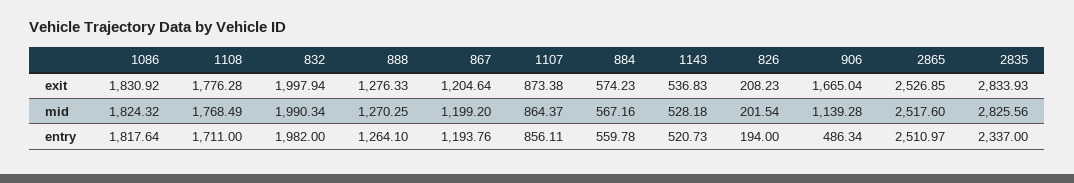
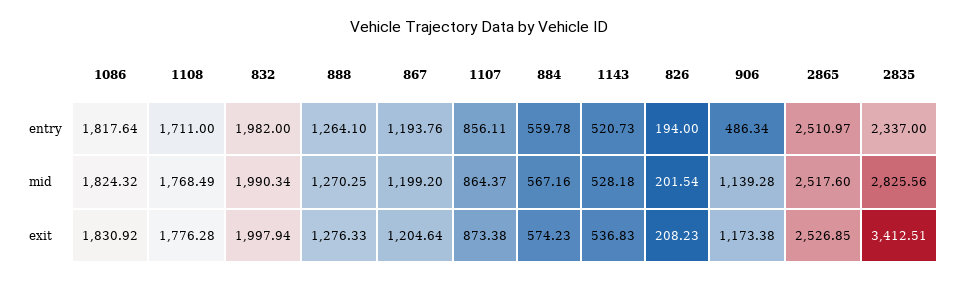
  {
    "1086": {
      "exit": 1830.92,
      "mid": 1824.32,
      "entry": 1817.64
    },
    "1108": {
      "exit": 1776.28,
      "mid": 1768.49,
      "entry": 1711
    },
    "832": {
      "exit": 1997.94,
      "mid": 1990.34,
      "entry": 1982
    },
    "888": {
      "exit": 1276.33,
      "mid": 1270.25,
      "entry": 1264.1
    },
    "867": {
      "exit": 1204.64,
      "mid": 1199.2,
      "entry": 1193.76
    },
    "1107": {
      "exit": 873.38,
      "mid": 864.37,
      "entry": 856.11
    },
    "884": {
      "exit": 574.23,
      "mid": 567.16,
      "entry": 559.78
    },
    "1143": {
      "exit": 536.83,
      "mid": 528.18,
      "entry": 520.73
    },
    "826": {
      "exit": 208.23,
      "mid": 201.54,
      "entry": 194
    },
    "906": {
-     "exit": 1665.04,
+     "exit": 1173.38,
      "mid": 1139.28,
      "entry": 486.34
    },
    "2865": {
      "exit": 2526.85,
      "mid": 2517.6,
      "entry": 2510.97
    },
    "2835": {
-     "exit": 2833.93,
+     "exit": 3412.51,
      "mid": 2825.56,
      "entry": 2337
    }
  }

